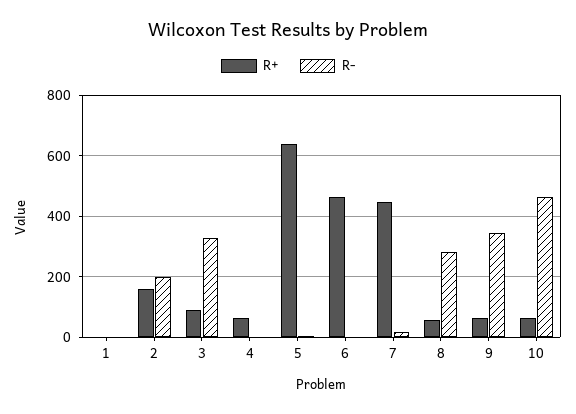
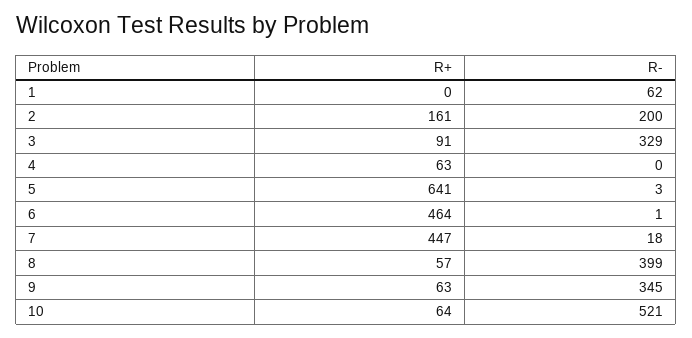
  {
    "R+": {
      "1": 0,
      "2": 161,
      "3": 91,
      "4": 63,
      "5": 641,
      "6": 464,
      "7": 447,
      "8": 57,
      "9": 63,
      "10": 64
    },
    "R-": {
-     "1": 0,
+     "1": 62,
      "2": 200,
      "3": 329,
      "4": 0,
      "5": 3,
      "6": 1,
      "7": 18,
-     "8": 280,
+     "8": 399,
      "9": 345,
-     "10": 460
+     "10": 521
    }
  }

